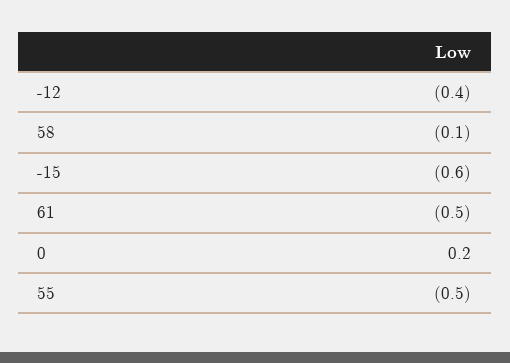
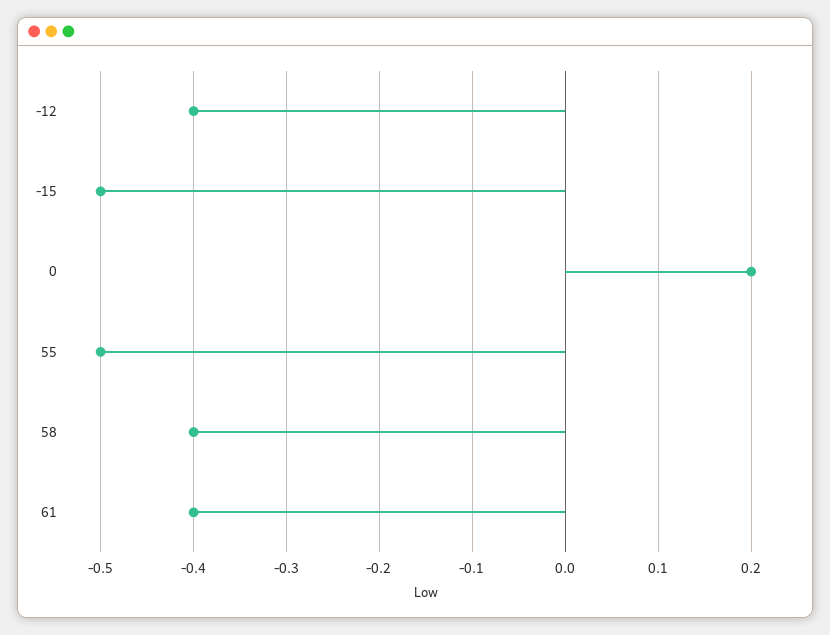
  {
    "-12": -0.4,
-   "58": -0.1,
+   "58": -0.4,
-   "-15": -0.6,
+   "-15": -0.5,
-   "61": -0.5,
+   "61": -0.4,
    "0": 0.2,
    "55": -0.5
  }

